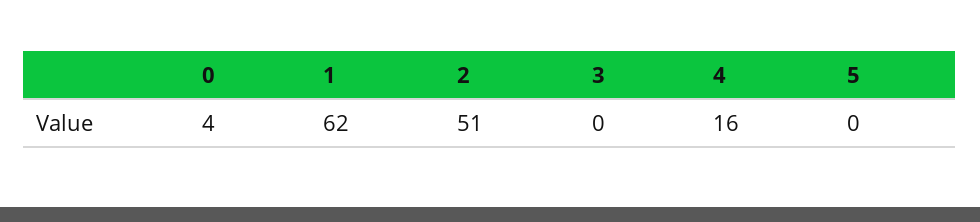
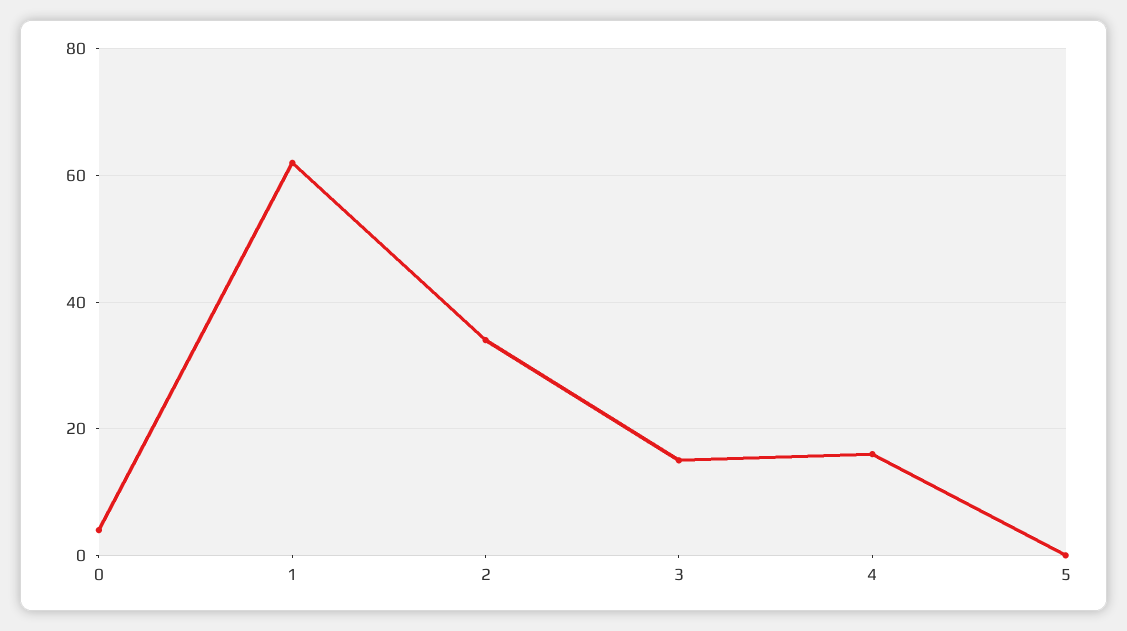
  {
    "0": 4,
    "1": 62,
-   "2": 51,
+   "2": 35,
-   "3": 0,
+   "3": 15,
    "4": 16,
    "5": 0
  }

